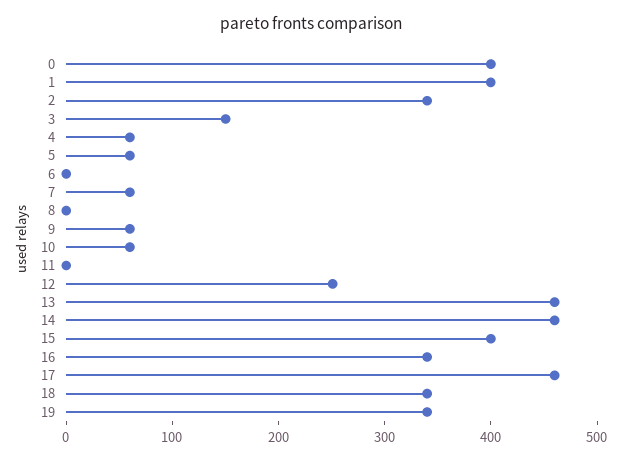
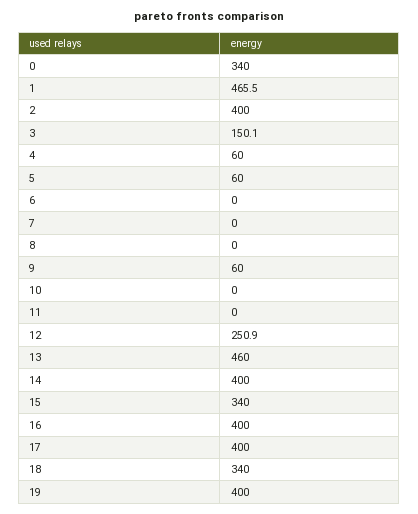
  {
-   "0": 400,
+   "0": 340,
-   "1": 400,
+   "1": 465.5,
-   "2": 340,
+   "2": 400,
    "3": 150.1,
    "4": 60,
    "5": 60,
    "6": 0,
-   "7": 60,
+   "7": 0,
    "8": 0,
    "9": 60,
-   "10": 60,
+   "10": 0,
    "11": 0,
    "12": 250.9,
    "13": 460,
-   "14": 460,
+   "14": 400,
-   "15": 400,
+   "15": 340,
-   "16": 340,
+   "16": 400,
-   "17": 460,
+   "17": 400,
    "18": 340,
-   "19": 340
+   "19": 400
  }

